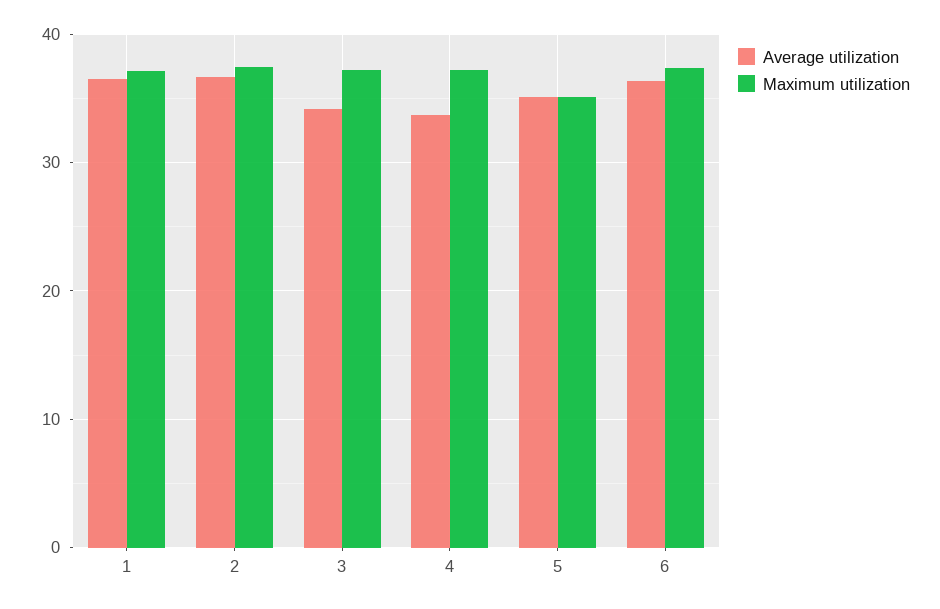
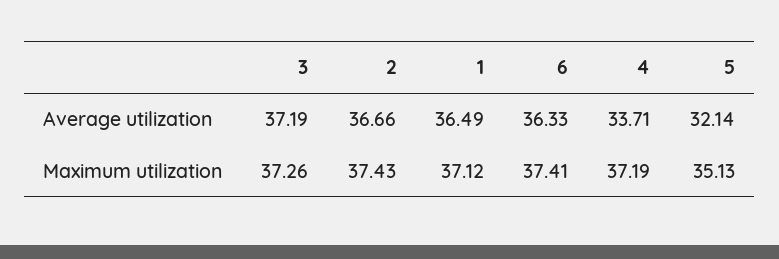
  {
    "Average utilization": {
      "1": 36.49,
      "2": 36.66,
-     "3": 34,
+     "3": 37.19,
      "4": 33.71,
-     "5": 35,
+     "5": 32.14,
      "6": 36.33
    },
    "Maximum utilization": {
      "1": 37.12,
      "2": 37.43,
      "3": 37.26,
      "4": 37.19,
      "5": 35.13,
      "6": 37.41
    }
  }

